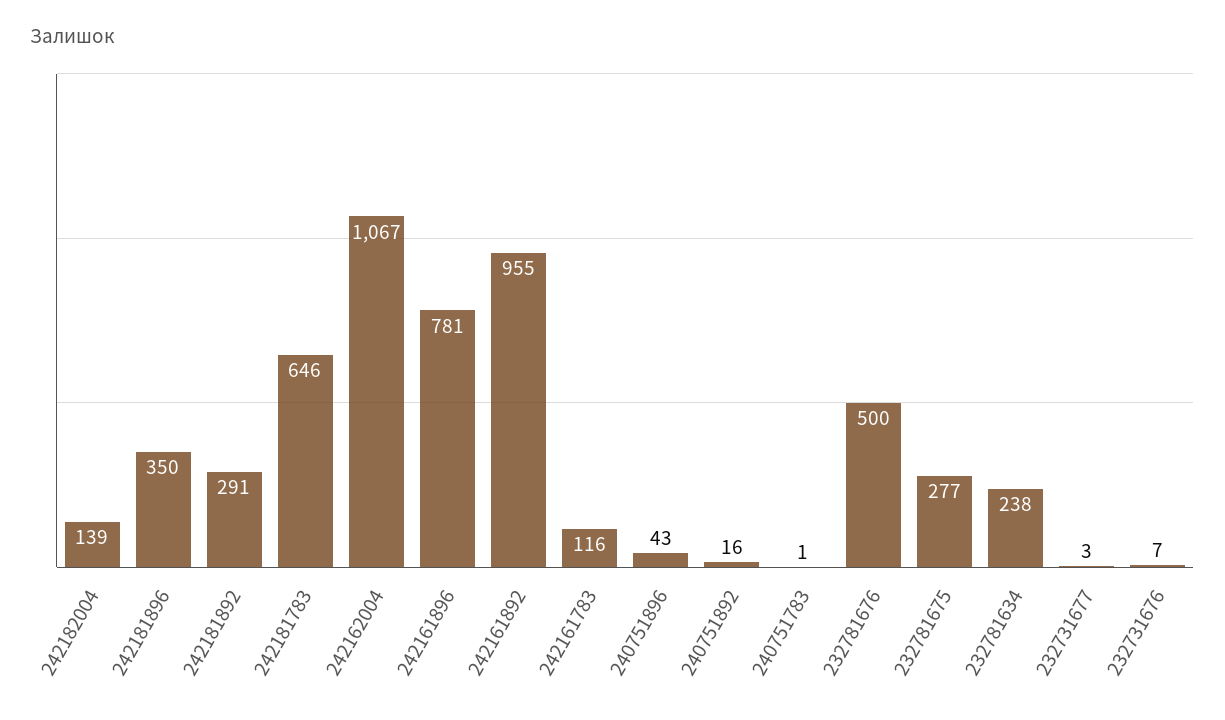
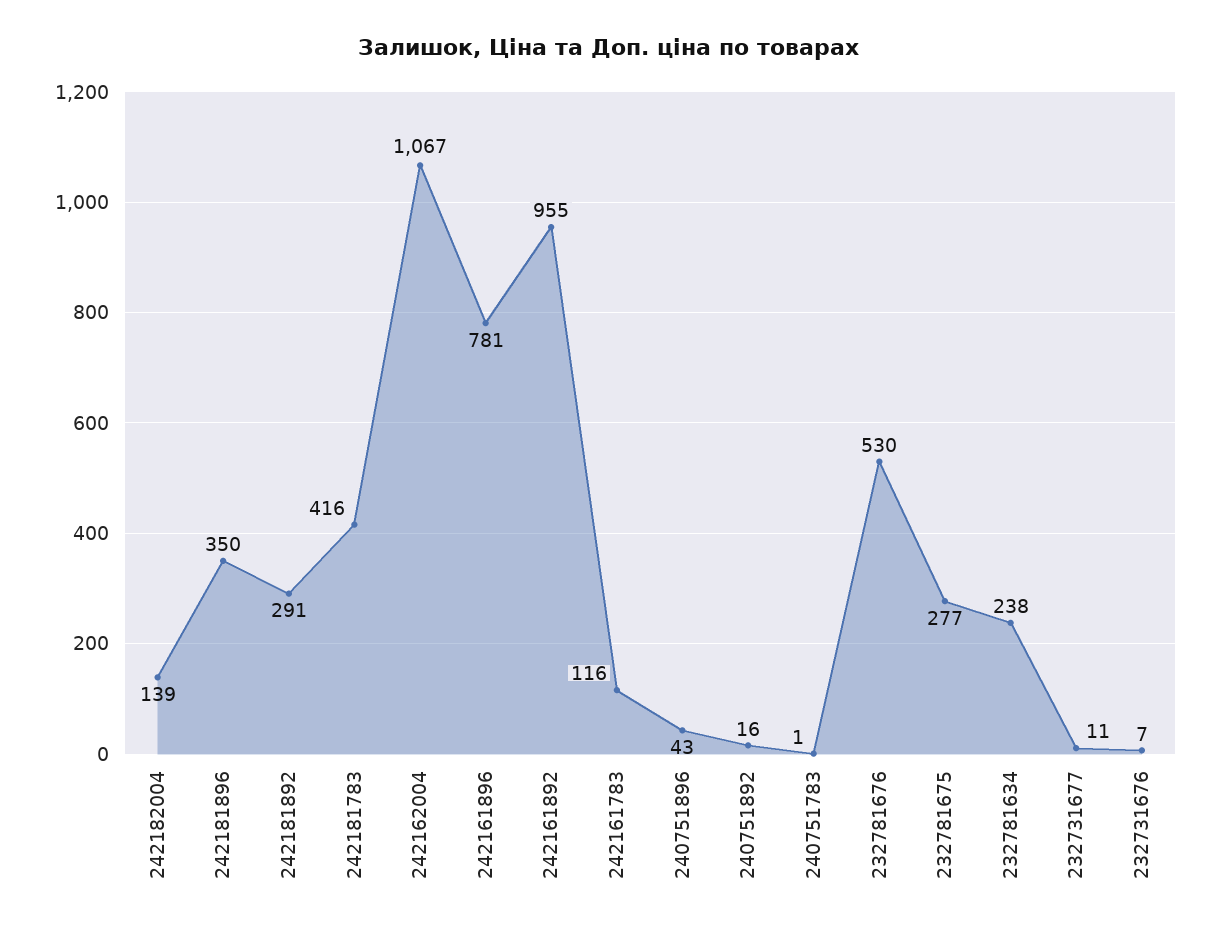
  {
    "242182004": 139,
    "242181896": 350,
    "242181892": 291,
-   "242181783": 646,
+   "242181783": 416,
    "242162004": 1067,
    "242161896": 781,
    "242161892": 955,
    "242161783": 116,
    "240751896": 43,
    "240751892": 16,
    "240751783": 1,
-   "232781676": 500,
+   "232781676": 530,
    "232781675": 277,
    "232781634": 238,
-   "232731677": 3,
+   "232731677": 11,
    "232731676": 7
  }

